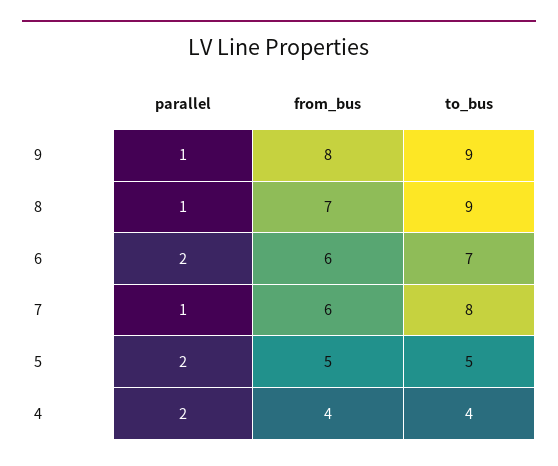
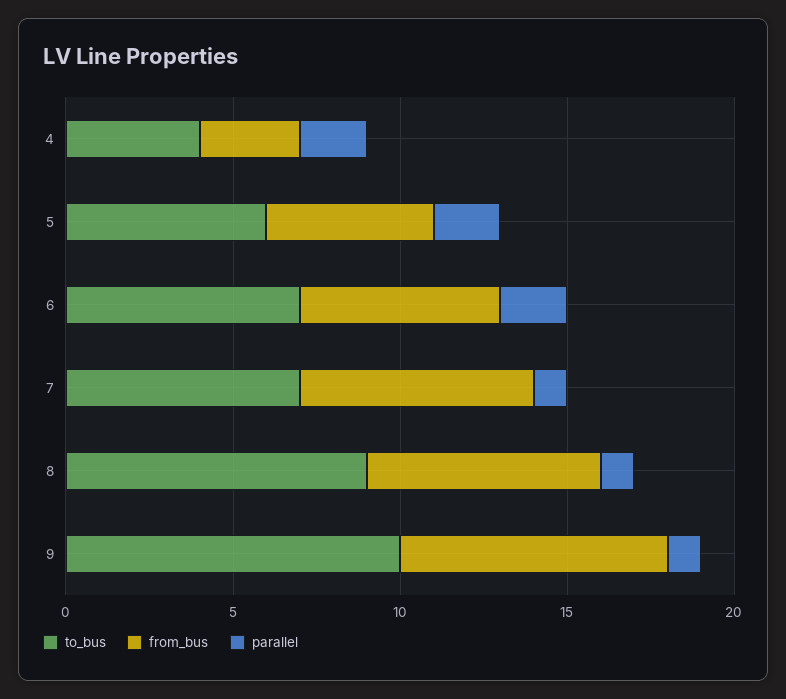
  {
    "parallel": {
      "9": 1,
      "8": 1,
      "6": 2,
      "7": 1,
      "5": 2,
      "4": 2
    },
    "from_bus": {
      "9": 8,
      "8": 7,
      "6": 6,
-     "7": 6,
+     "7": 7,
      "5": 5,
-     "4": 4
+     "4": 3
    },
    "to_bus": {
-     "9": 9,
+     "9": 10,
      "8": 9,
      "6": 7,
-     "7": 8,
+     "7": 7,
-     "5": 5,
+     "5": 6,
      "4": 4
    }
  }

